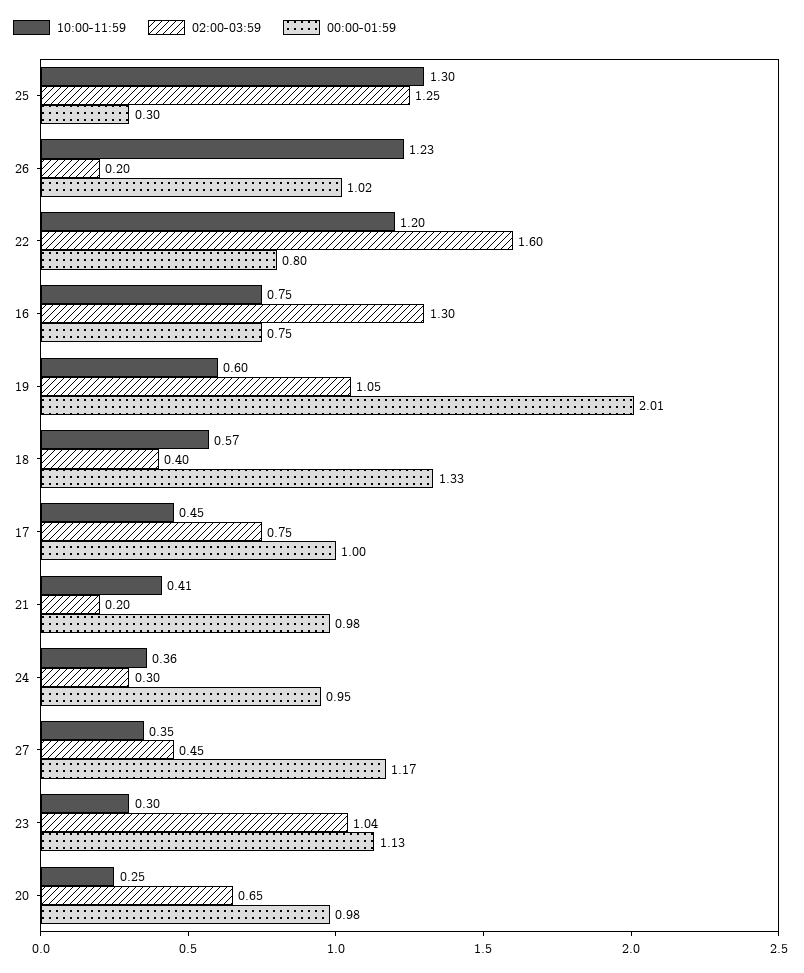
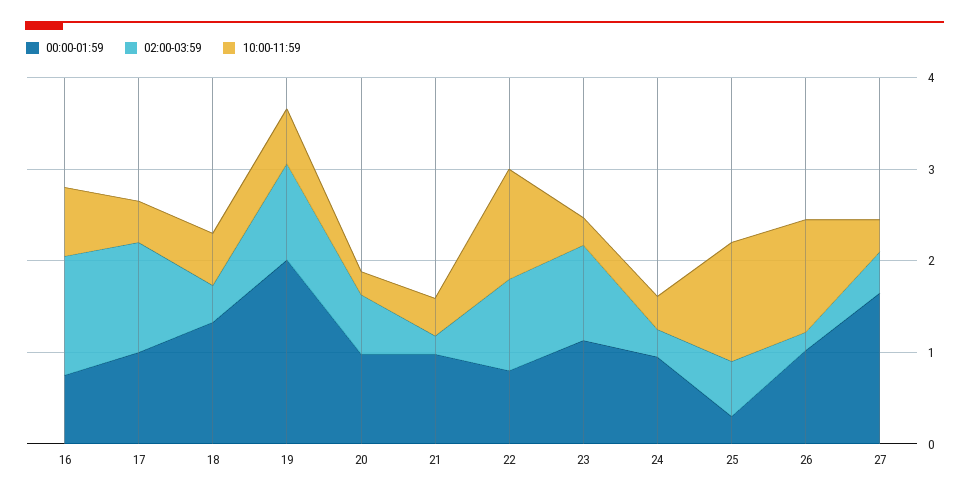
  {
    "10:00-11:59": {
      "25": 1.3,
      "26": 1.23,
      "22": 1.2,
      "16": 0.75,
      "19": 0.6,
      "18": 0.57,
      "17": 0.45,
      "21": 0.41,
      "24": 0.36,
      "27": 0.35,
      "23": 0.3,
      "20": 0.25
    },
    "02:00-03:59": {
-     "25": 1.25,
+     "25": 0.6,
      "26": 0.2,
-     "22": 1.6,
+     "22": 1,
      "16": 1.3,
      "19": 1.05,
      "18": 0.4,
-     "17": 0.75,
+     "17": 1.2,
      "21": 0.2,
      "24": 0.3,
      "27": 0.45,
      "23": 1.04,
      "20": 0.65
    },
    "00:00-01:59": {
      "25": 0.3,
      "26": 1.02,
      "22": 0.8,
      "16": 0.75,
      "19": 2.01,
      "18": 1.33,
      "17": 1,
      "21": 0.98,
      "24": 0.95,
-     "27": 1.17,
+     "27": 1.6,
      "23": 1.13,
      "20": 0.98
    }
  }

